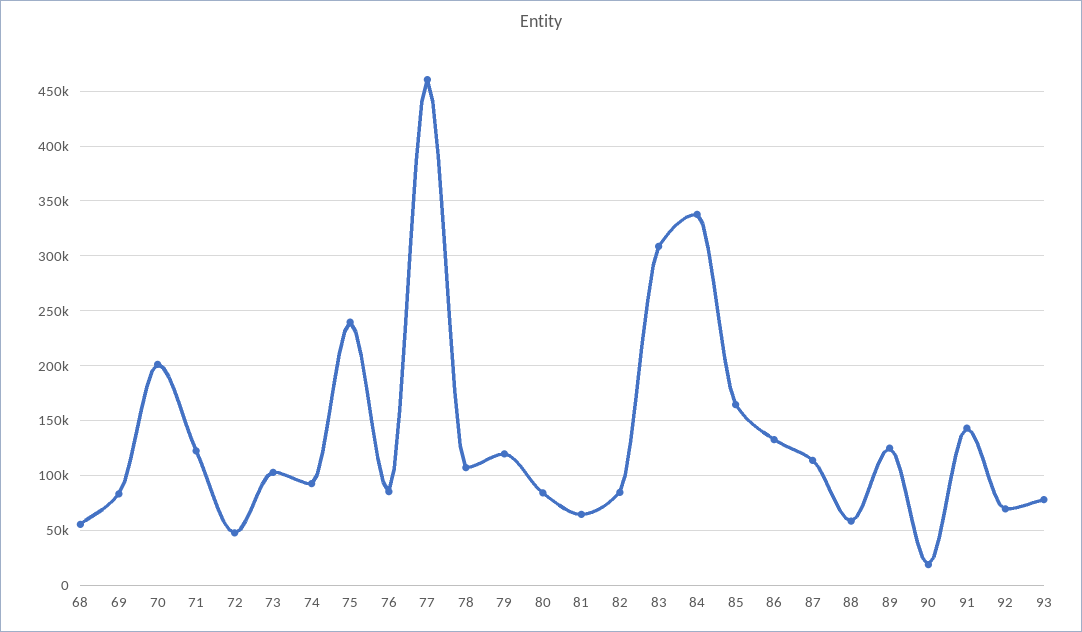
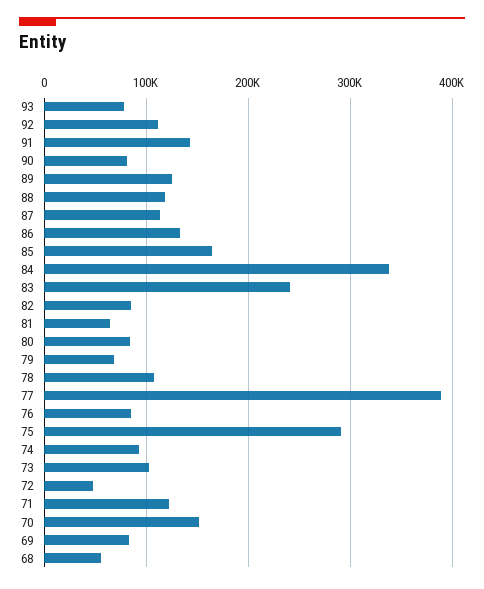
  {
    "68": 60000,
    "69": 80000,
-   "70": 200000,
+   "70": 150000,
    "71": 120000,
    "72": 50000,
    "73": 100000,
    "74": 90000,
-   "75": 240000,
+   "75": 290000,
    "76": 90000,
-   "77": 460000,
+   "77": 390000,
    "78": 110000,
-   "79": 120000,
+   "79": 70000,
    "80": 80000,
    "81": 60000,
    "82": 80000,
-   "83": 310000,
+   "83": 240000,
    "84": 340000,
    "85": 160000,
    "86": 130000,
    "87": 110000,
-   "88": 60000,
+   "88": 120000,
    "89": 120000,
-   "90": 20000,
+   "90": 80000,
    "91": 140000,
-   "92": 70000,
+   "92": 110000,
    "93": 80000
  }

